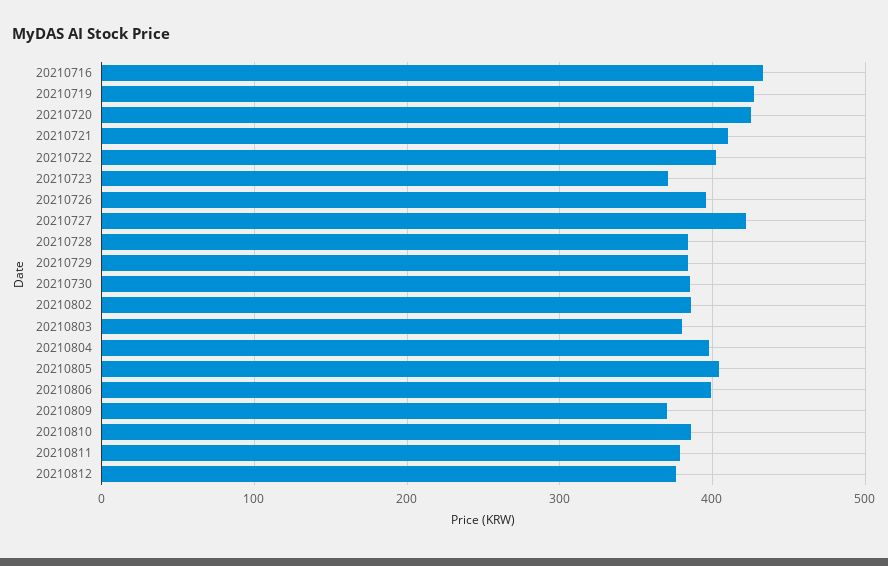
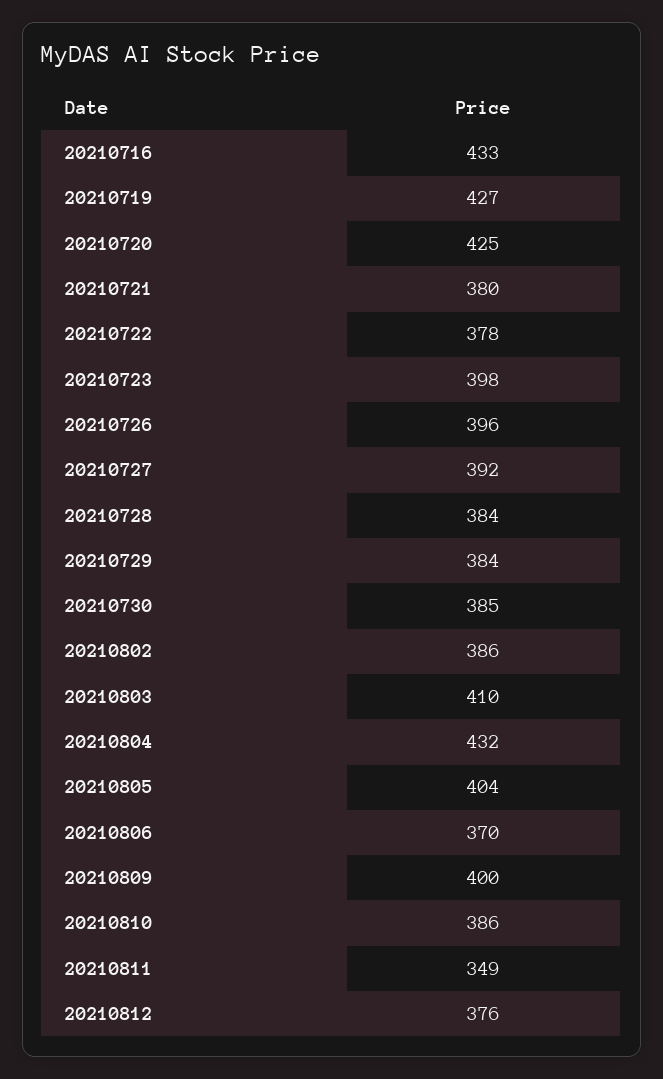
  {
    "20210716": 433,
    "20210719": 427,
    "20210720": 425,
-   "20210721": 410,
+   "20210721": 380,
-   "20210722": 400,
+   "20210722": 378,
-   "20210723": 370,
+   "20210723": 398,
    "20210726": 396,
-   "20210727": 420,
+   "20210727": 392,
    "20210728": 384,
    "20210729": 384,
    "20210730": 385,
    "20210802": 386,
-   "20210803": 380,
+   "20210803": 410,
-   "20210804": 400,
+   "20210804": 432,
    "20210805": 404,
-   "20210806": 400,
+   "20210806": 370,
-   "20210809": 370,
+   "20210809": 400,
    "20210810": 386,
-   "20210811": 380,
+   "20210811": 349,
    "20210812": 376
  }

